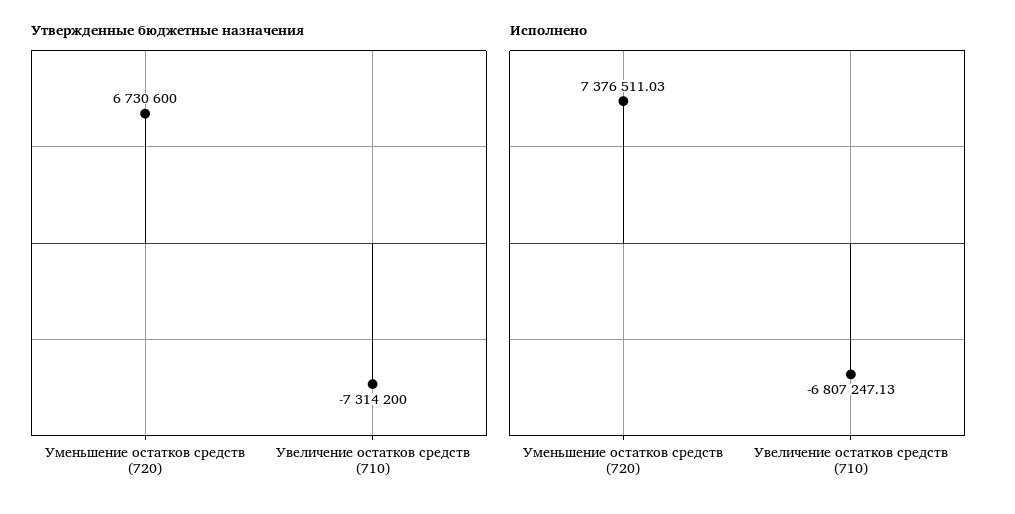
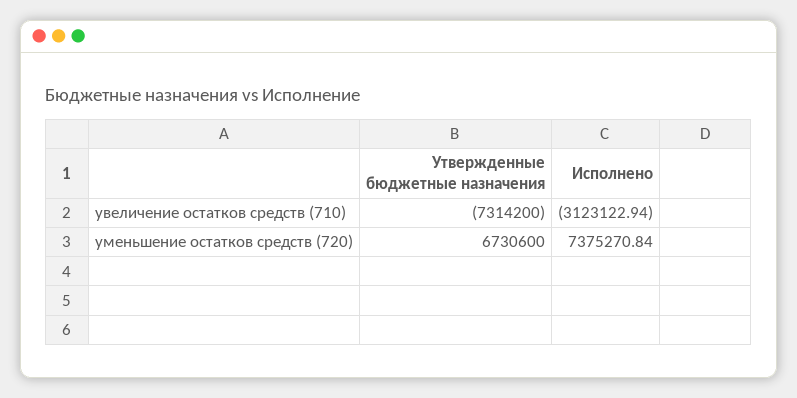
  {
    "Утвержденные бюджетные назначения": {
      "Уменьшение остатков средств (720)": 6730600,
      "Увеличение остатков средств (710)": -7314200
    },
    "Исполнено": {
-     "Уменьшение остатков средств (720)": 7376511.03,
+     "Уменьшение остатков средств (720)": 7375270.84,
-     "Увеличение остатков средств (710)": -6807247.13
+     "Увеличение остатков средств (710)": -3123122.94
    }
  }

